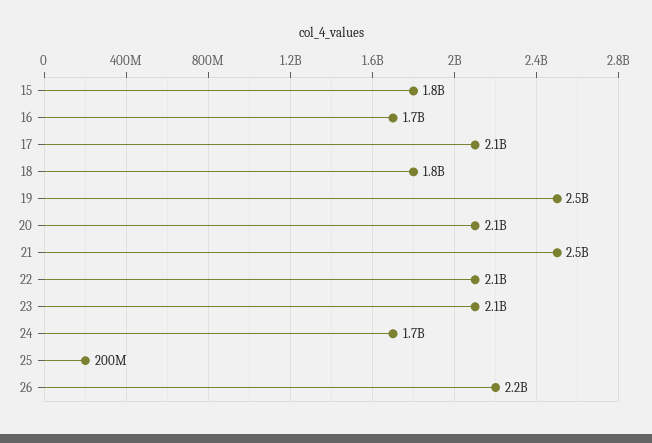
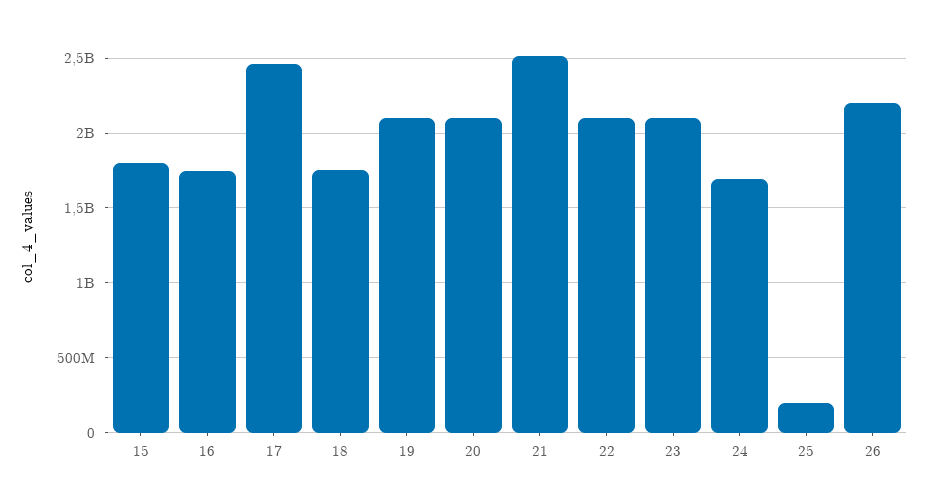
  {
    "15": 1800000000,
    "16": 1700000000,
-   "17": 2100000000,
+   "17": 2450000000,
    "18": 1800000000,
-   "19": 2500000000,
+   "19": 2100000000,
    "20": 2100000000,
    "21": 2500000000,
    "22": 2100000000,
    "23": 2100000000,
    "24": 1700000000,
    "25": 200000000,
    "26": 2200000000
  }

